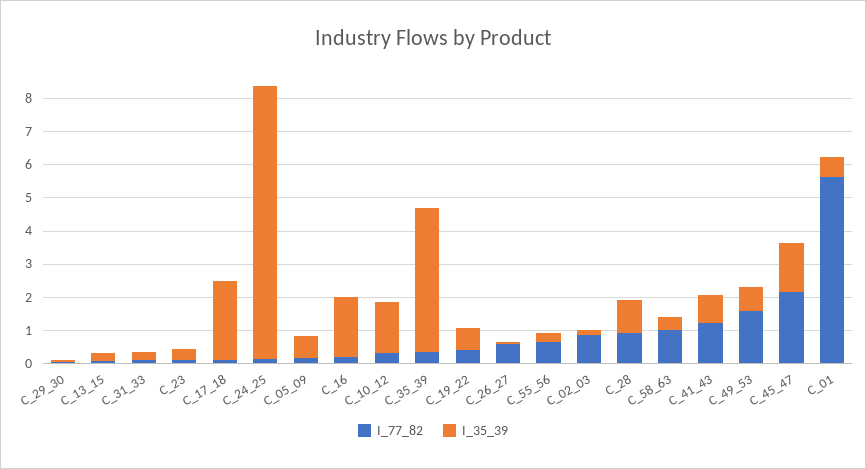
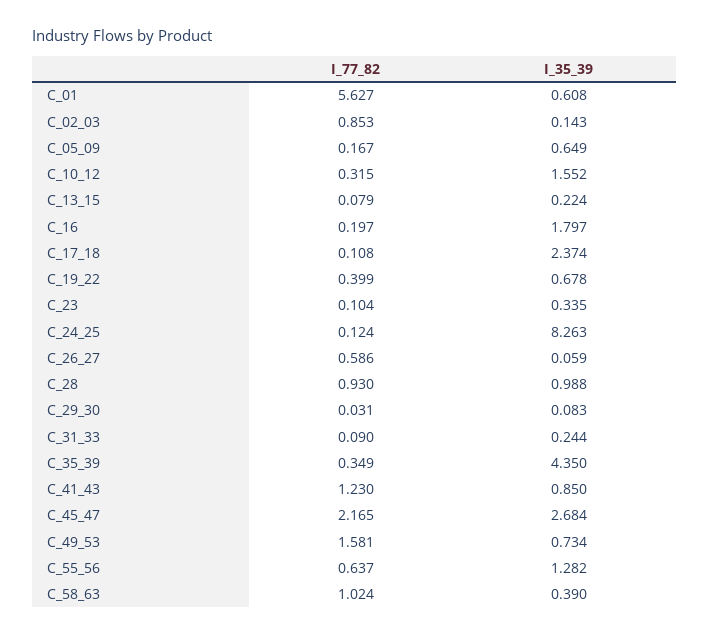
  {
    "I_77_82": {
      "C_29_30": 0.031,
      "C_13_15": 0.079,
      "C_31_33": 0.09,
      "C_23": 0.104,
      "C_17_18": 0.108,
      "C_24_25": 0.124,
      "C_05_09": 0.167,
      "C_16": 0.197,
      "C_10_12": 0.315,
      "C_35_39": 0.349,
      "C_19_22": 0.399,
      "C_26_27": 0.586,
      "C_55_56": 0.637,
      "C_02_03": 0.853,
      "C_28": 0.93,
      "C_58_63": 1.024,
      "C_41_43": 1.23,
      "C_49_53": 1.581,
      "C_45_47": 2.165,
      "C_01": 5.627
    },
    "I_35_39": {
      "C_29_30": 0.083,
      "C_13_15": 0.224,
      "C_31_33": 0.244,
      "C_23": 0.335,
      "C_17_18": 2.374,
      "C_24_25": 8.263,
      "C_05_09": 0.649,
      "C_16": 1.797,
      "C_10_12": 1.552,
      "C_35_39": 4.35,
      "C_19_22": 0.678,
      "C_26_27": 0.059,
-     "C_55_56": 0.25,
+     "C_55_56": 1.282,
      "C_02_03": 0.143,
      "C_28": 0.988,
      "C_58_63": 0.39,
      "C_41_43": 0.85,
      "C_49_53": 0.734,
-     "C_45_47": 1.5,
+     "C_45_47": 2.684,
      "C_01": 0.608
    }
  }

